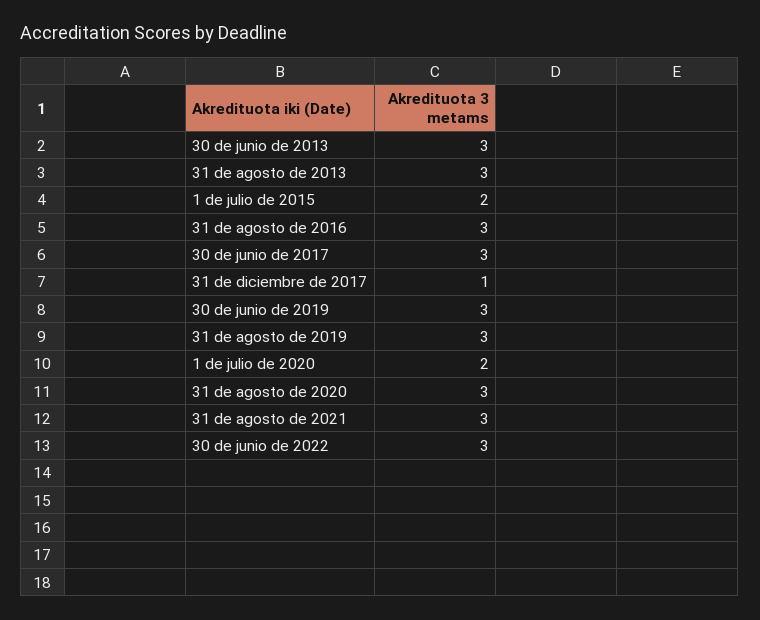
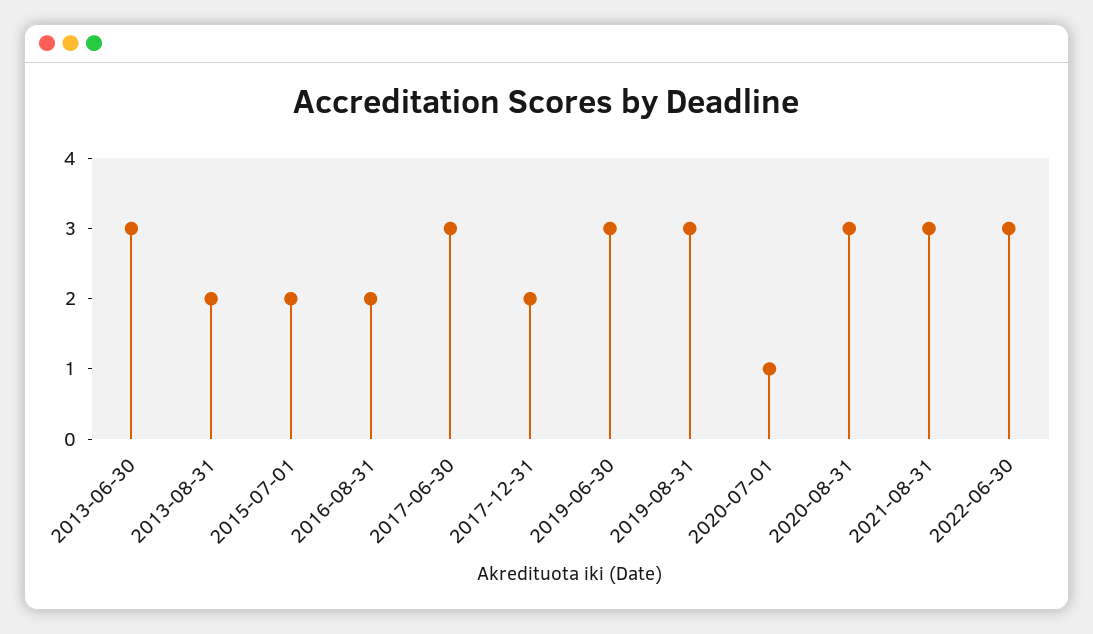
  {
    "30 de junio de 2013": 3,
-   "31 de agosto de 2013": 3,
+   "31 de agosto de 2013": 2,
    "1 de julio de 2015": 2,
-   "31 de agosto de 2016": 3,
+   "31 de agosto de 2016": 2,
    "30 de junio de 2017": 3,
-   "31 de diciembre de 2017": 1,
+   "31 de diciembre de 2017": 2,
    "30 de junio de 2019": 3,
    "31 de agosto de 2019": 3,
-   "1 de julio de 2020": 2,
+   "1 de julio de 2020": 1,
    "31 de agosto de 2020": 3,
    "31 de agosto de 2021": 3,
    "30 de junio de 2022": 3
  }

